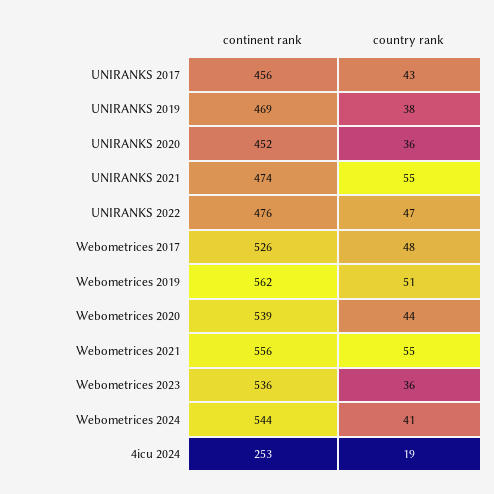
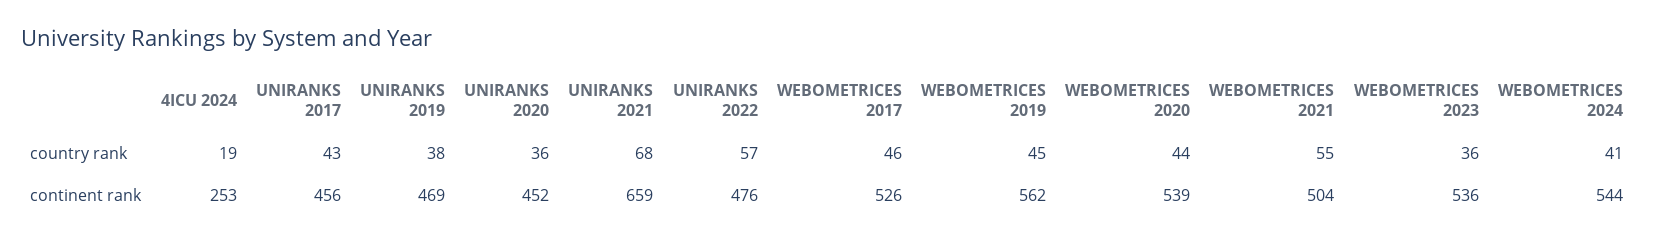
  {
    "continent rank": {
      "UNIRANKS 2017": 456,
      "UNIRANKS 2019": 469,
      "UNIRANKS 2020": 452,
-     "UNIRANKS 2021": 474,
+     "UNIRANKS 2021": 659,
      "UNIRANKS 2022": 476,
      "Webometrices 2017": 526,
      "Webometrices 2019": 562,
      "Webometrices 2020": 539,
-     "Webometrices 2021": 556,
+     "Webometrices 2021": 504,
      "Webometrices 2023": 536,
      "Webometrices 2024": 544,
      "4icu 2024": 253
    },
    "country rank": {
      "UNIRANKS 2017": 43,
      "UNIRANKS 2019": 38,
      "UNIRANKS 2020": 36,
-     "UNIRANKS 2021": 55,
+     "UNIRANKS 2021": 68,
-     "UNIRANKS 2022": 47,
+     "UNIRANKS 2022": 57,
-     "Webometrices 2017": 48,
+     "Webometrices 2017": 46,
-     "Webometrices 2019": 51,
+     "Webometrices 2019": 45,
      "Webometrices 2020": 44,
      "Webometrices 2021": 55,
      "Webometrices 2023": 36,
      "Webometrices 2024": 41,
      "4icu 2024": 19
    }
  }

